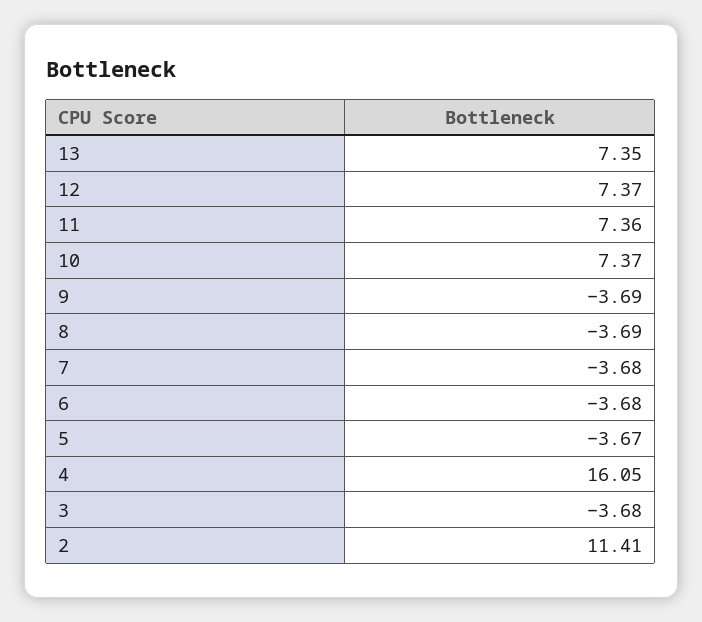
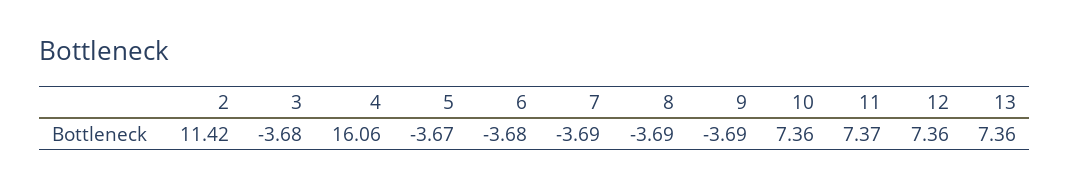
  {
-   "13": 7.35,
+   "13": 7.36,
-   "12": 7.37,
+   "12": 7.36,
-   "11": 7.36,
+   "11": 7.37,
-   "10": 7.37,
+   "10": 7.36,
    "9": -3.69,
    "8": -3.69,
-   "7": -3.68,
+   "7": -3.69,
    "6": -3.68,
    "5": -3.67,
-   "4": 16.05,
+   "4": 16.06,
    "3": -3.68,
-   "2": 11.41
+   "2": 11.42
  }

